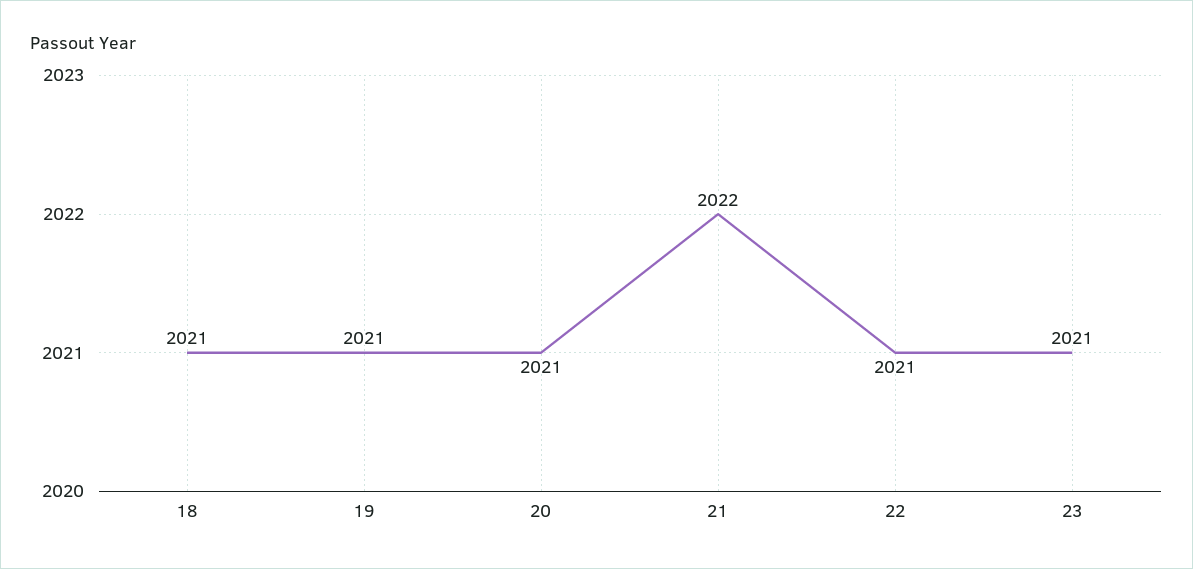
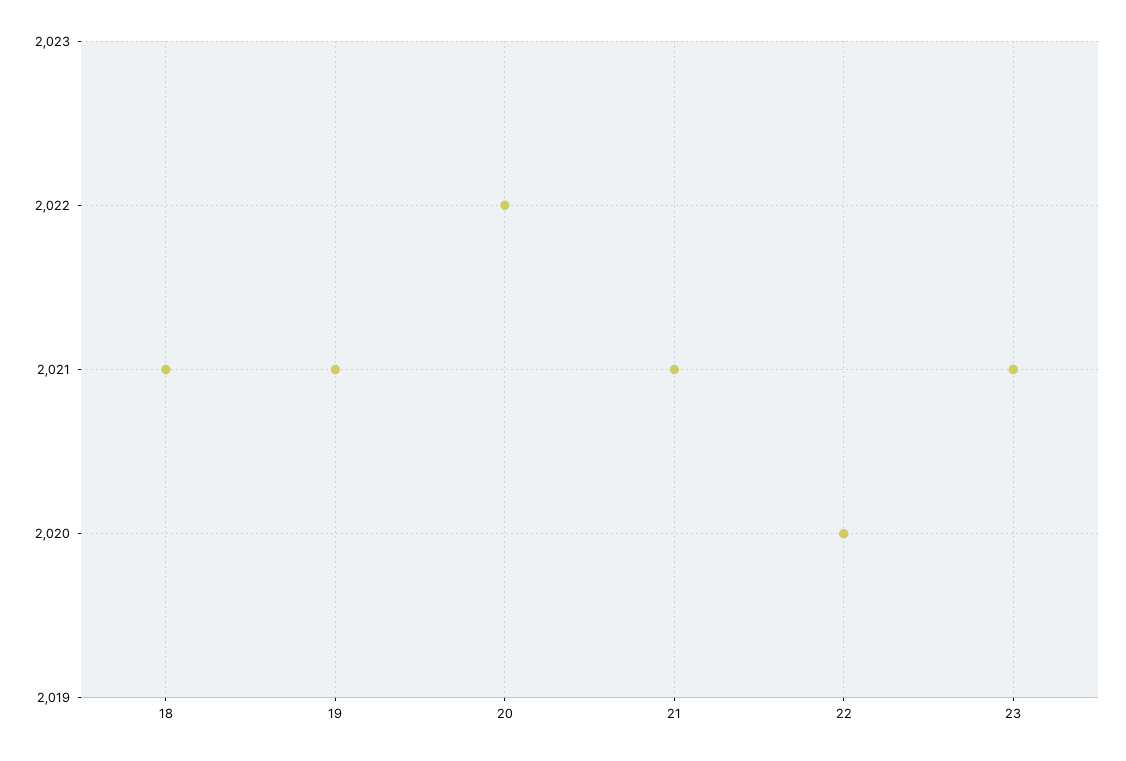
  {
    "18": 2021,
    "19": 2021,
-   "20": 2021,
+   "20": 2022,
-   "21": 2022,
+   "21": 2021,
-   "22": 2021,
+   "22": 2020,
    "23": 2021
  }

